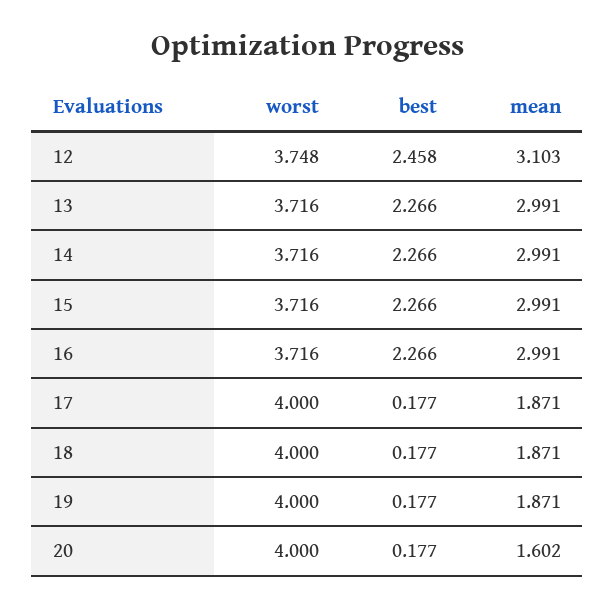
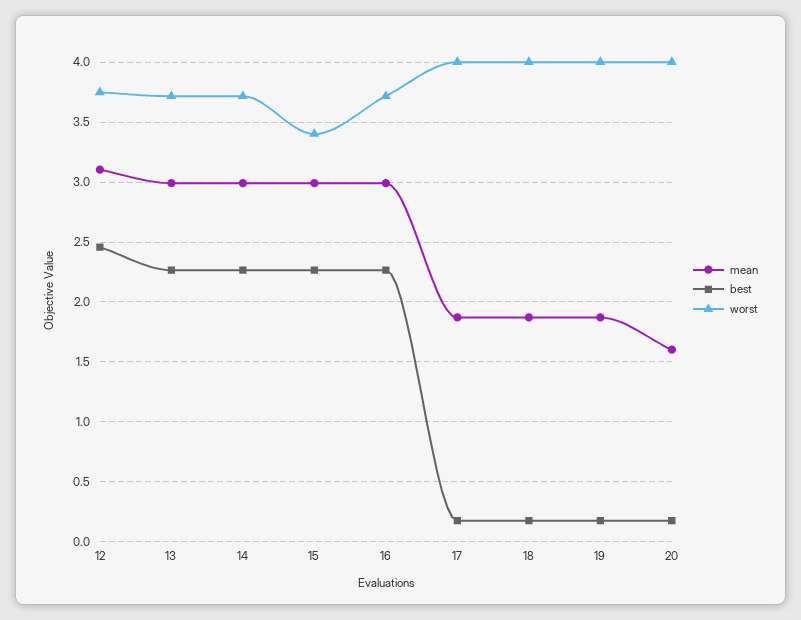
  {
    "worst": {
      "12": 3.748,
      "13": 3.716,
      "14": 3.716,
-     "15": 3.716,
+     "15": 3.4,
      "16": 3.716,
      "17": 4,
      "18": 4,
      "19": 4,
      "20": 4
    },
    "best": {
      "12": 2.458,
      "13": 2.266,
      "14": 2.266,
      "15": 2.266,
      "16": 2.266,
      "17": 0.177,
      "18": 0.177,
      "19": 0.177,
      "20": 0.177
    },
    "mean": {
      "12": 3.103,
      "13": 2.991,
      "14": 2.991,
      "15": 2.991,
      "16": 2.991,
      "17": 1.871,
      "18": 1.871,
      "19": 1.871,
      "20": 1.602
    }
  }

